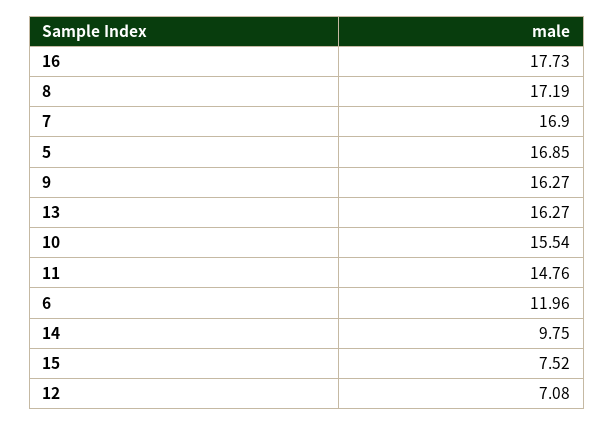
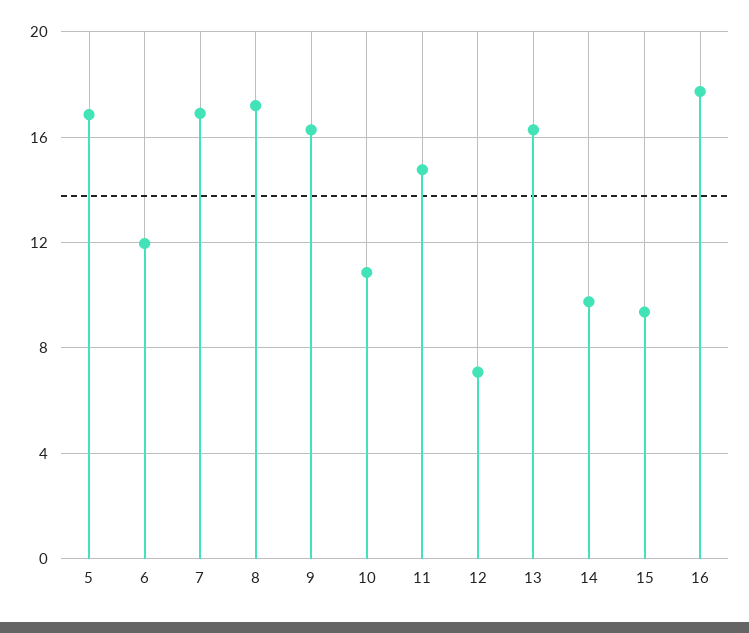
  {
    "16": 17.73,
    "8": 17.19,
    "7": 16.9,
    "5": 16.85,
    "9": 16.27,
    "13": 16.27,
-   "10": 15.54,
+   "10": 11,
    "11": 14.76,
    "6": 11.96,
    "14": 9.75,
-   "15": 7.52,
+   "15": 9.5,
    "12": 7.08
  }

